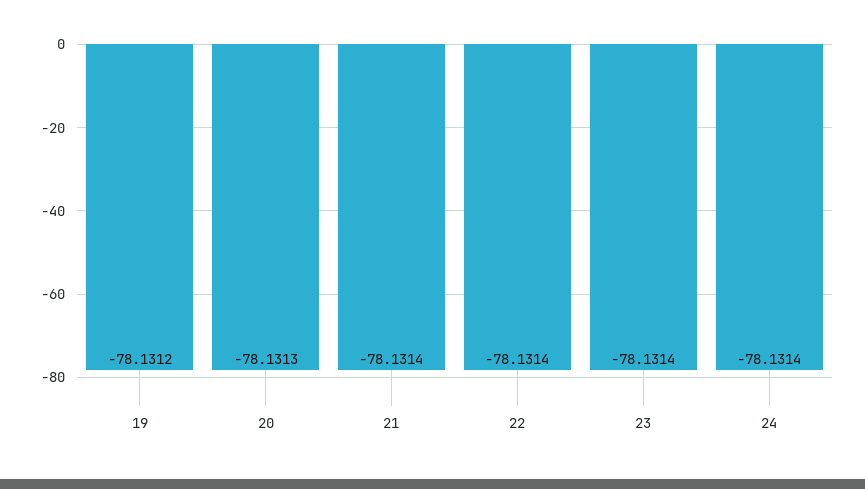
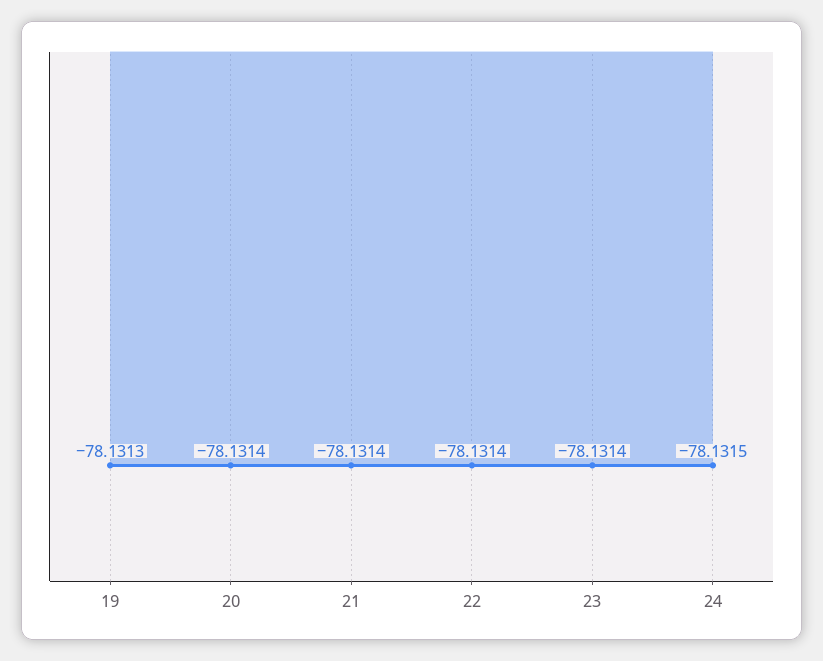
  {
-   "19": -78.1312,
+   "19": -78.1313,
-   "20": -78.1313,
+   "20": -78.1314,
    "21": -78.1314,
    "22": -78.1314,
    "23": -78.1314,
-   "24": -78.1314
+   "24": -78.1315
  }

